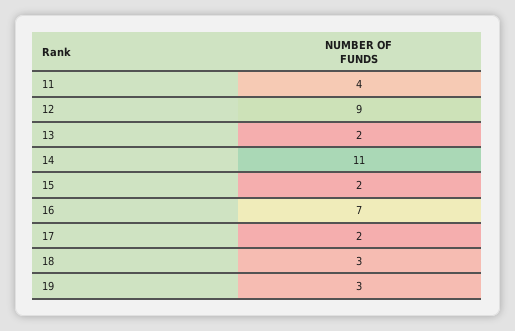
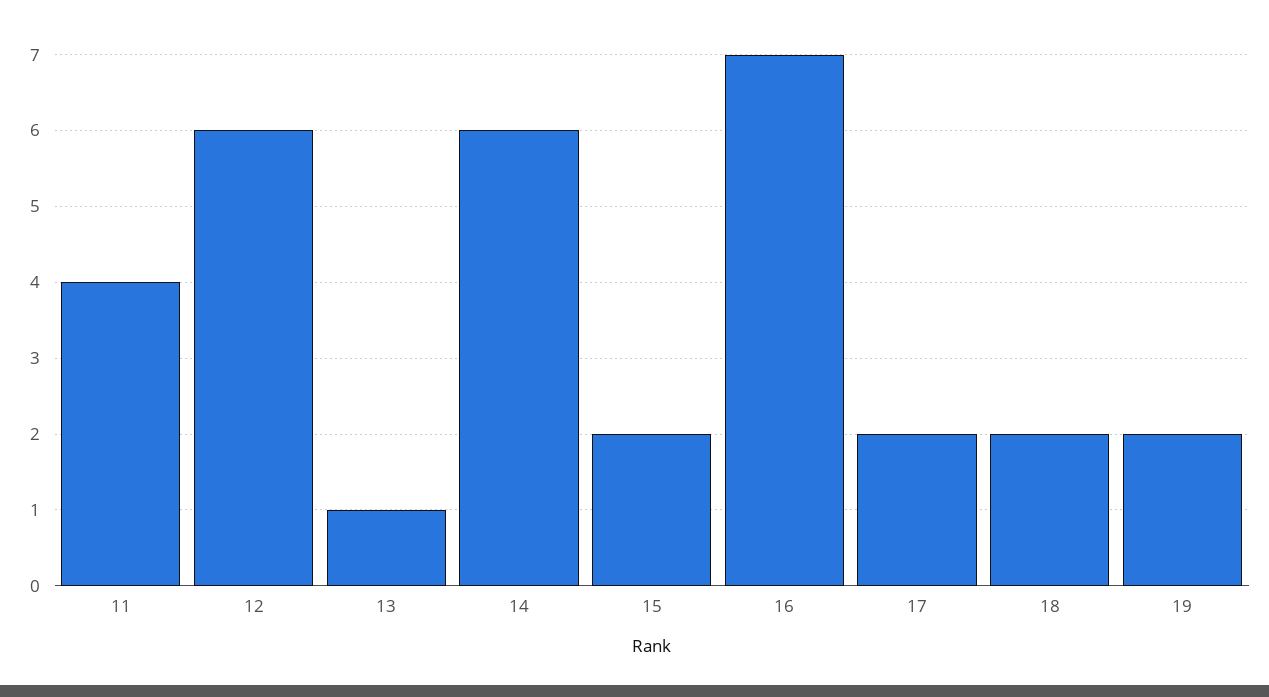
  {
    "11": 4,
-   "12": 9,
+   "12": 6,
-   "13": 2,
+   "13": 1,
-   "14": 11,
+   "14": 6,
    "15": 2,
    "16": 7,
    "17": 2,
-   "18": 3,
+   "18": 2,
-   "19": 3
+   "19": 2
  }

